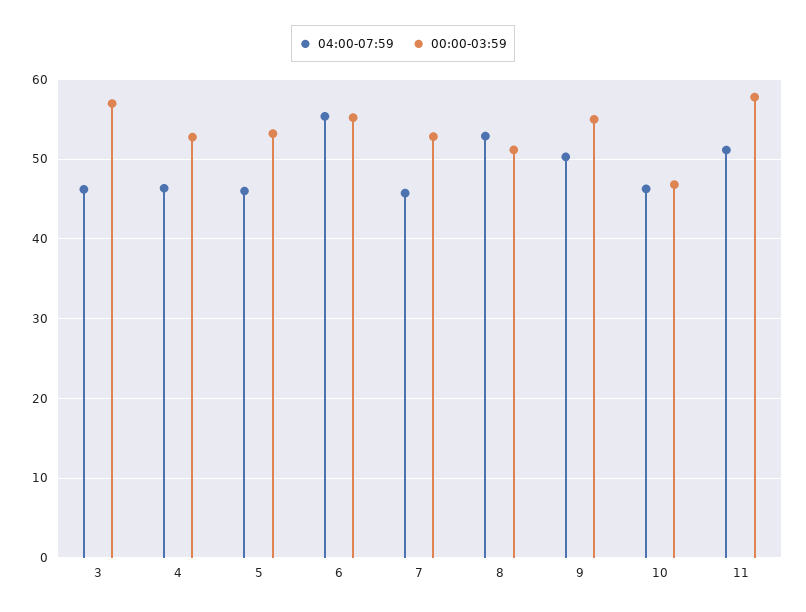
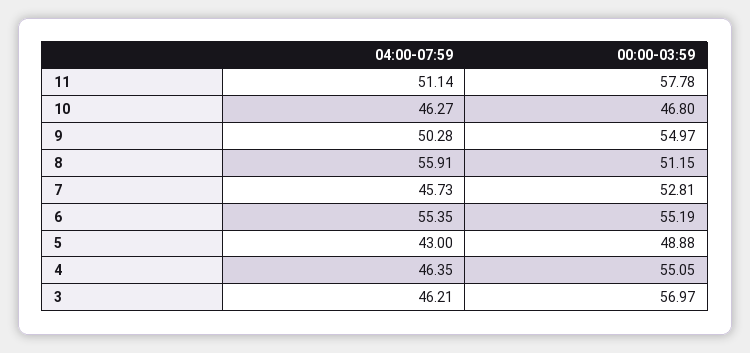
  {
    "04:00-07:59": {
      "3": 46.21,
      "4": 46.35,
-     "5": 46,
+     "5": 43,
      "6": 55.35,
      "7": 45.73,
-     "8": 53,
+     "8": 55.91,
      "9": 50.28,
      "10": 46.27,
      "11": 51.14
    },
    "00:00-03:59": {
      "3": 56.97,
-     "4": 53,
+     "4": 55.05,
-     "5": 53,
+     "5": 48.88,
      "6": 55.19,
      "7": 52.81,
      "8": 51.15,
      "9": 54.97,
      "10": 46.8,
      "11": 57.78
    }
  }

